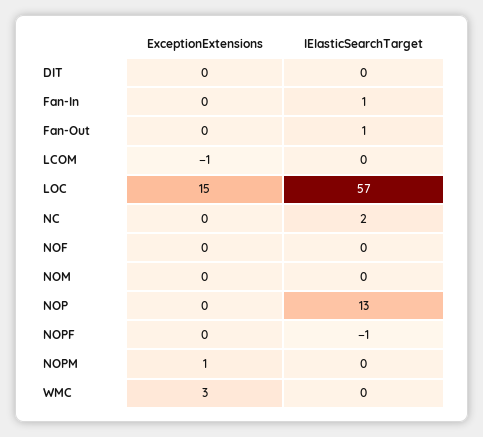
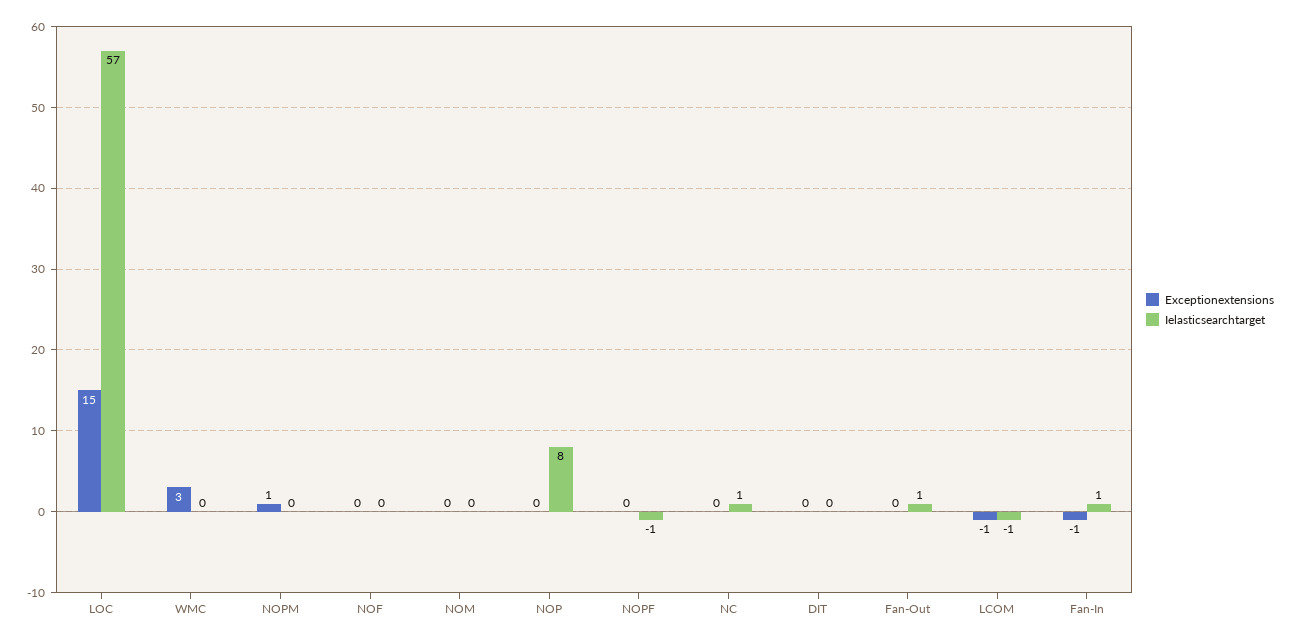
  {
    "ExceptionExtensions": {
      "DIT": 0,
-     "Fan-In": 0,
+     "Fan-In": -1,
      "Fan-Out": 0,
      "LCOM": -1,
      "LOC": 15,
      "NC": 0,
      "NOF": 0,
      "NOM": 0,
      "NOP": 0,
      "NOPF": 0,
      "NOPM": 1,
      "WMC": 3
    },
    "IElasticSearchTarget": {
      "DIT": 0,
      "Fan-In": 1,
      "Fan-Out": 1,
-     "LCOM": 0,
+     "LCOM": -1,
      "LOC": 57,
-     "NC": 2,
+     "NC": 1,
      "NOF": 0,
      "NOM": 0,
-     "NOP": 13,
+     "NOP": 8,
      "NOPF": -1,
      "NOPM": 0,
      "WMC": 0
    }
  }

